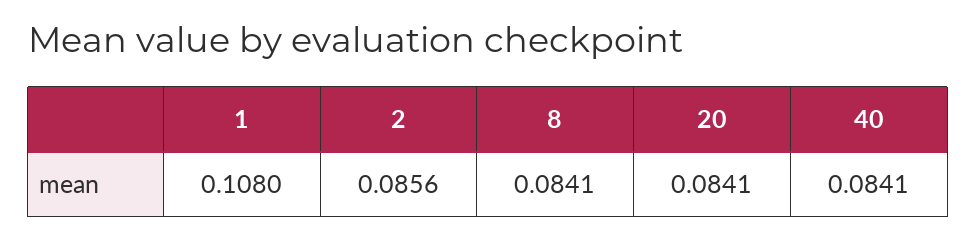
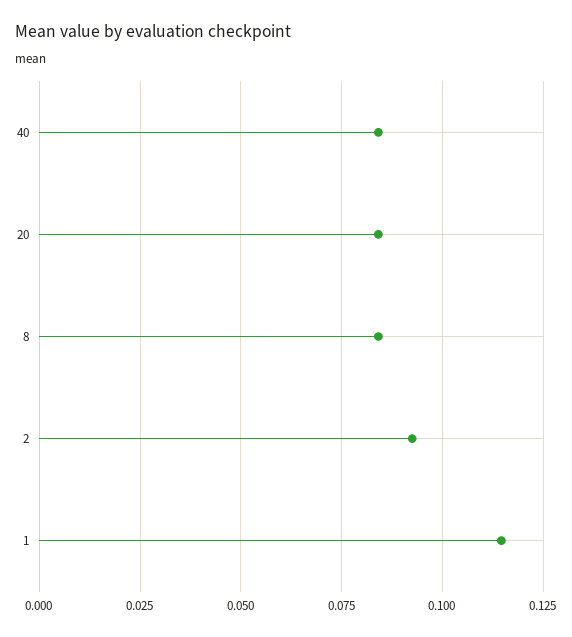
  {
-   "1": 0.108,
+   "1": 0.115,
-   "2": 0.0856,
+   "2": 0.0925,
    "8": 0.0841,
    "20": 0.0841,
    "40": 0.0841
  }

